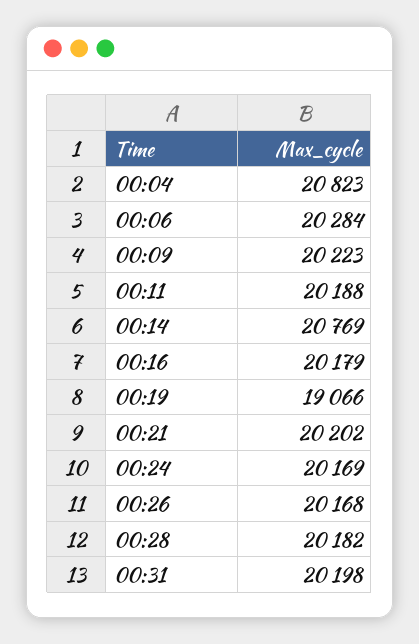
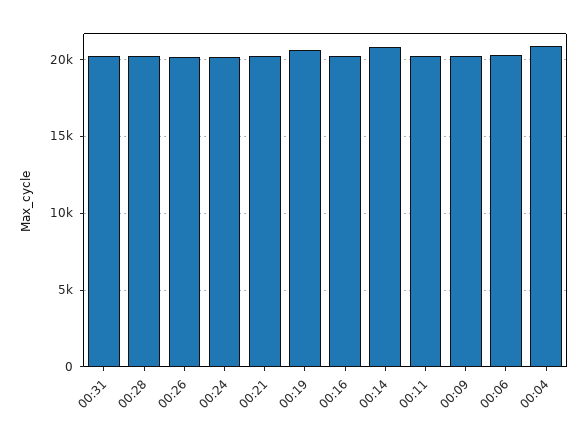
  {
    "00:04": 20823,
    "00:06": 20284,
    "00:09": 20223,
    "00:11": 20188,
    "00:14": 20769,
    "00:16": 20179,
-   "00:19": 19066,
+   "00:19": 20500,
    "00:21": 20202,
    "00:24": 20169,
    "00:26": 20168,
    "00:28": 20182,
    "00:31": 20198
  }

